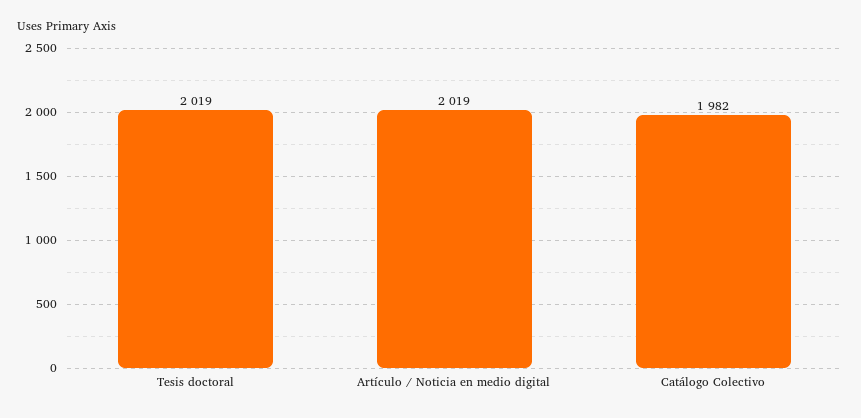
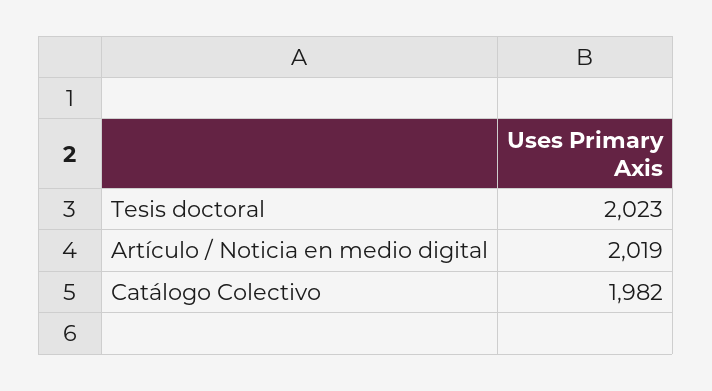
  {
-   "Tesis doctoral": 2019,
+   "Tesis doctoral": 2023,
    "Artículo / Noticia en medio digital": 2019,
    "Catálogo Colectivo": 1982
  }

